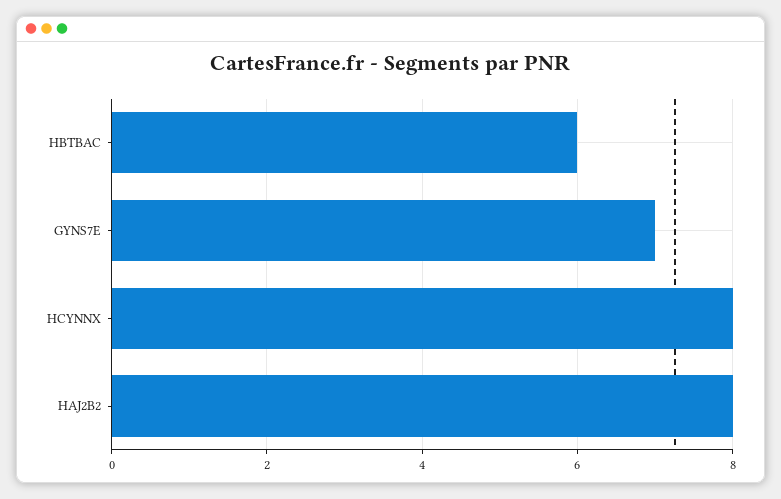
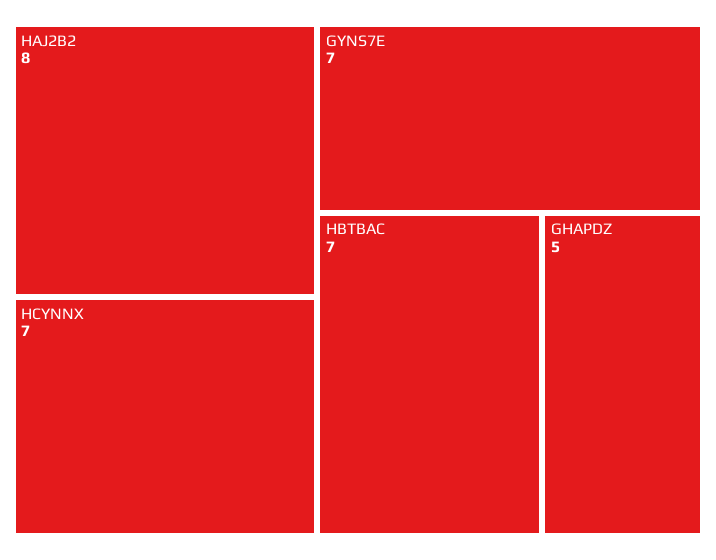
  {
-   "HBTBAC": 6,
+   "HBTBAC": 7,
    "GYNS7E": 7,
-   "HCYNNX": 8,
+   "HCYNNX": 7,
-   "HAJ2B2": 8
+   "HAJ2B2": 8,
+   "GHAPDZ": 5
  }

